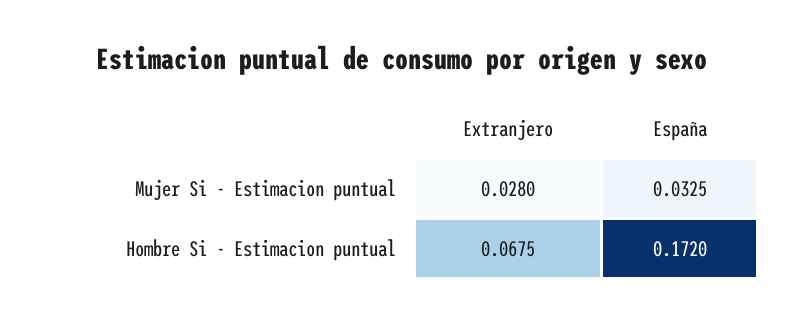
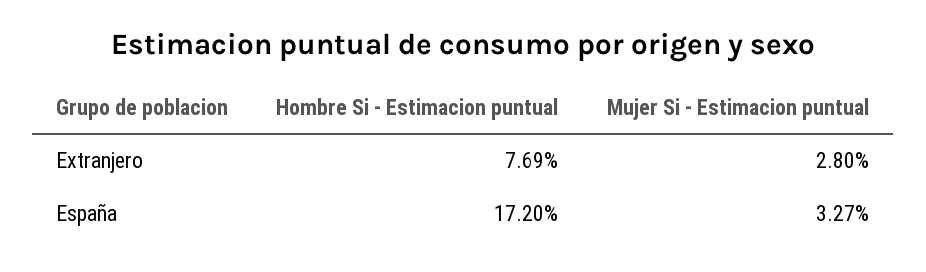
  {
    "Extranjero": {
      "Mujer Si - Estimacion puntual": 0.028,
-     "Hombre Si - Estimacion puntual": 0.0675
+     "Hombre Si - Estimacion puntual": 0.0769
    },
    "España": {
-     "Mujer Si - Estimacion puntual": 0.0325,
+     "Mujer Si - Estimacion puntual": 0.0327,
      "Hombre Si - Estimacion puntual": 0.172
    }
  }

